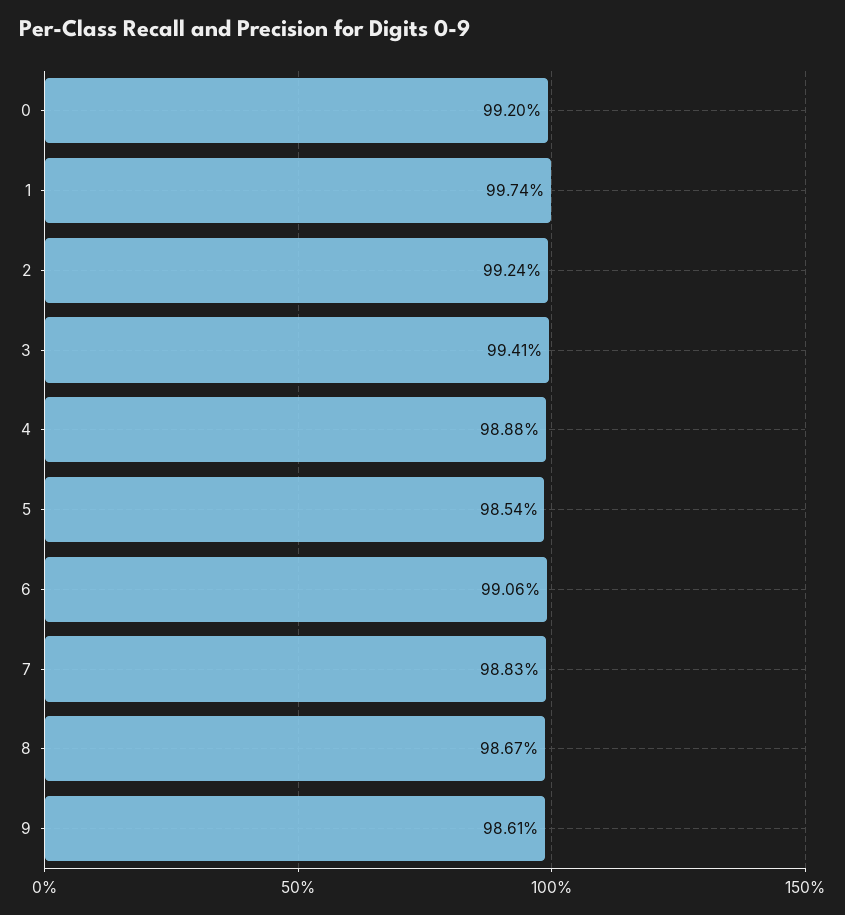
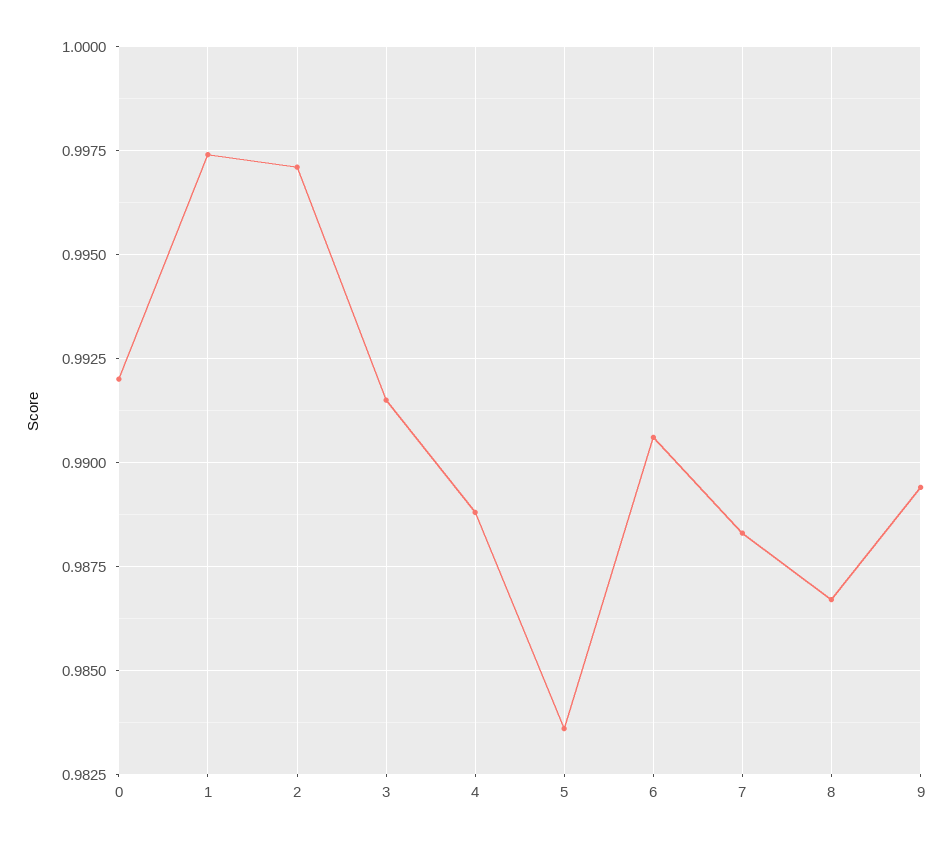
  {
    "0": 0.992,
    "1": 0.9974,
-   "2": 0.9924,
+   "2": 0.997,
-   "3": 0.9941,
+   "3": 0.9915,
    "4": 0.9888,
-   "5": 0.9854,
+   "5": 0.9835,
    "6": 0.9906,
    "7": 0.9883,
    "8": 0.9867,
-   "9": 0.9861
+   "9": 0.9895
  }

